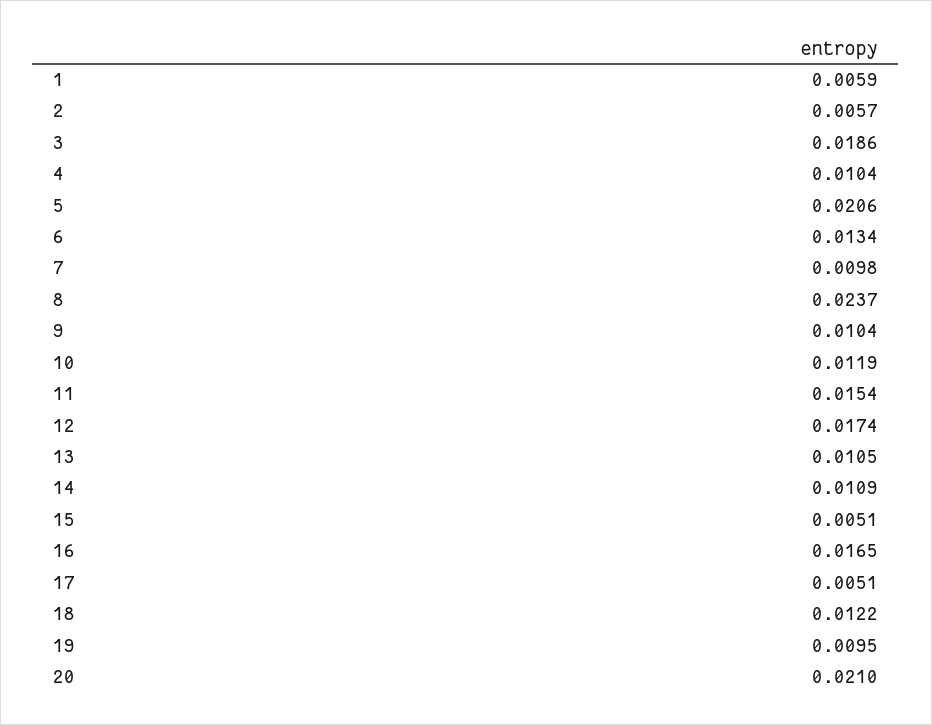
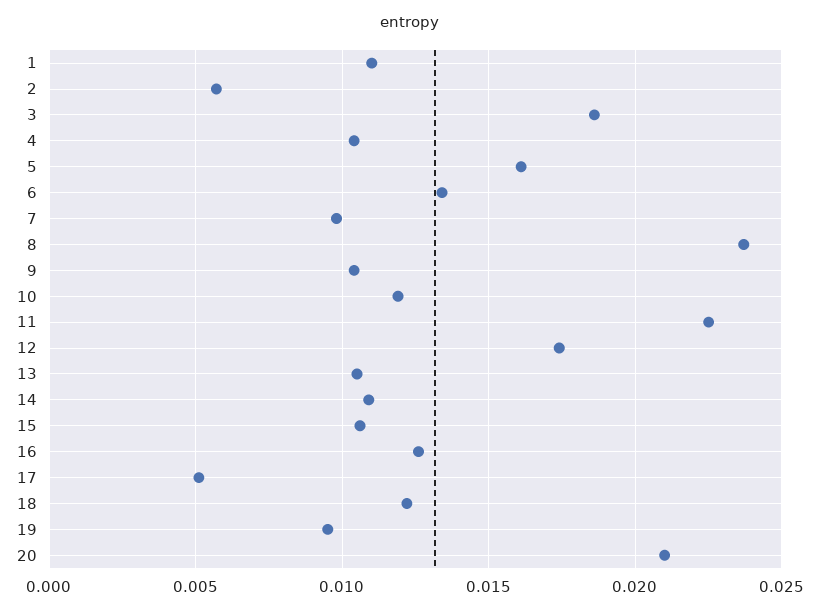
  {
-   "1": 0.0059,
+   "1": 0.011,
    "2": 0.0057,
    "3": 0.0186,
    "4": 0.0104,
-   "5": 0.0206,
+   "5": 0.016,
    "6": 0.0134,
    "7": 0.0098,
    "8": 0.0237,
    "9": 0.0104,
    "10": 0.0119,
-   "11": 0.0154,
+   "11": 0.0225,
    "12": 0.0174,
    "13": 0.0105,
    "14": 0.0109,
-   "15": 0.0051,
+   "15": 0.0105,
-   "16": 0.0165,
+   "16": 0.0125,
    "17": 0.0051,
    "18": 0.0122,
    "19": 0.0095,
    "20": 0.021
  }

